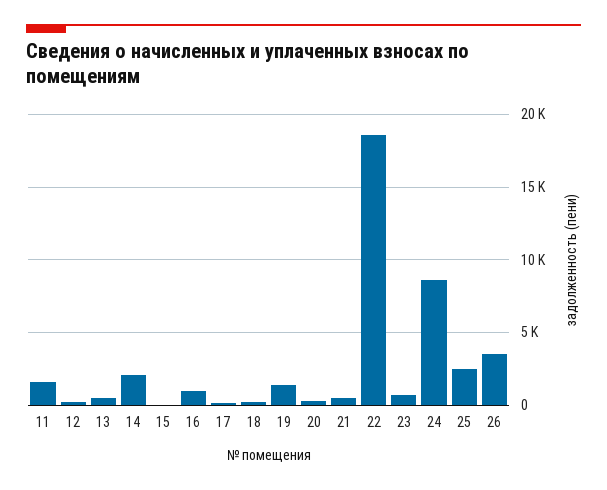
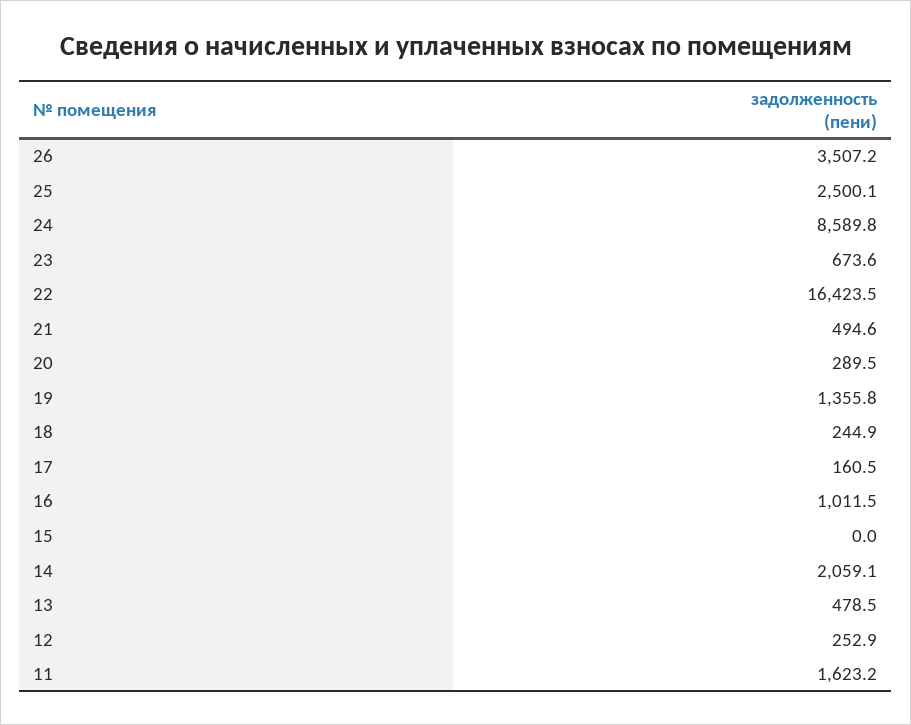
  {
    "11": 1623.2,
    "12": 252.9,
    "13": 478.5,
    "14": 2059.1,
    "15": 0,
    "16": 1011.5,
    "17": 160.5,
    "18": 244.9,
    "19": 1355.8,
    "20": 289.5,
    "21": 494.6,
-   "22": 18500,
+   "22": 16423.5,
    "23": 673.6,
    "24": 8589.8,
    "25": 2500.1,
    "26": 3507.2
  }

